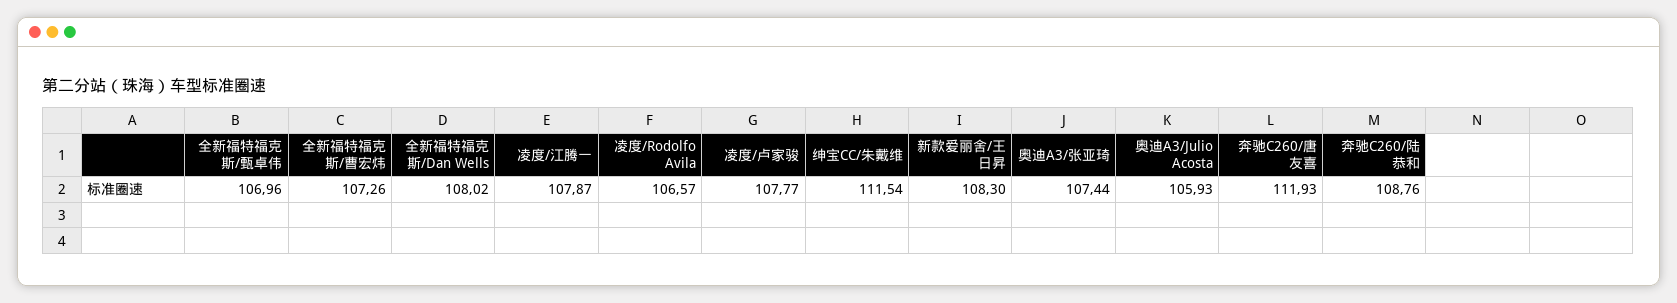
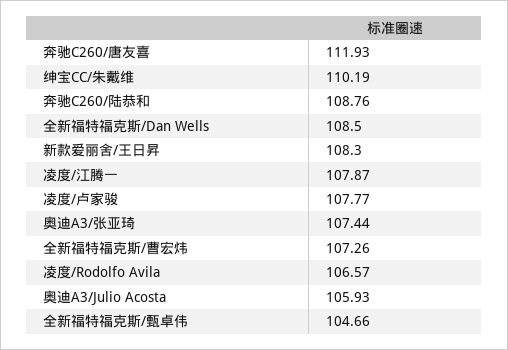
  {
-   "全新福特福克斯/甄卓伟": 106.96,
+   "全新福特福克斯/甄卓伟": 104.66,
    "全新福特福克斯/曹宏炜": 107.26,
-   "全新福特福克斯/Dan Wells": 108.02,
+   "全新福特福克斯/Dan Wells": 108.5,
    "凌度/江腾一": 107.87,
    "凌度/Rodolfo Avila": 106.57,
    "凌度/卢家骏": 107.77,
-   "绅宝CC/朱戴维": 111.54,
+   "绅宝CC/朱戴维": 110.19,
    "新款爱丽舍/王日昇": 108.3,
    "奥迪A3/张亚琦": 107.44,
    "奥迪A3/Julio Acosta": 105.93,
    "奔驰C260/唐友喜": 111.93,
    "奔驰C260/陆恭和": 108.76
  }

